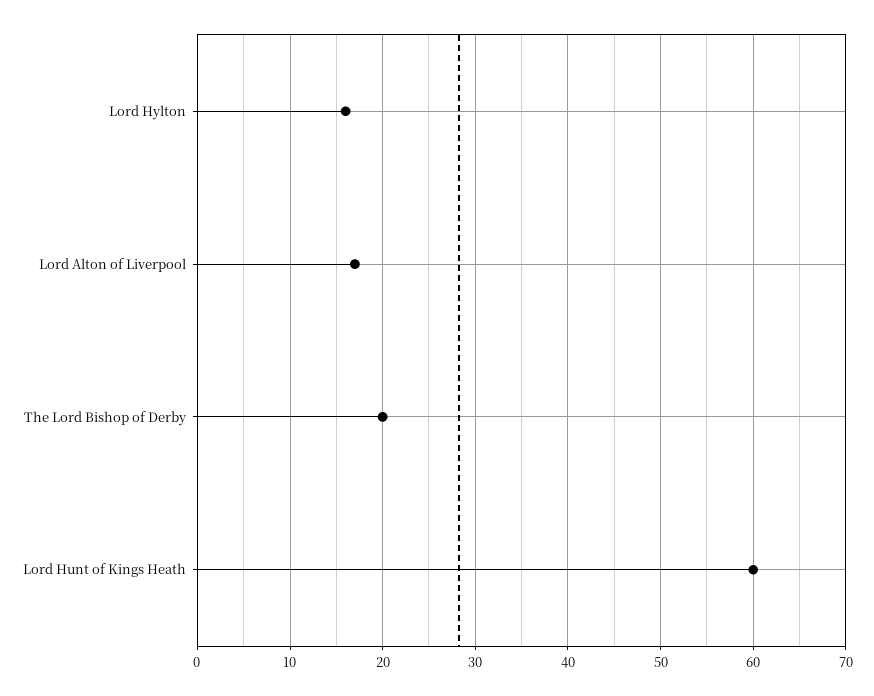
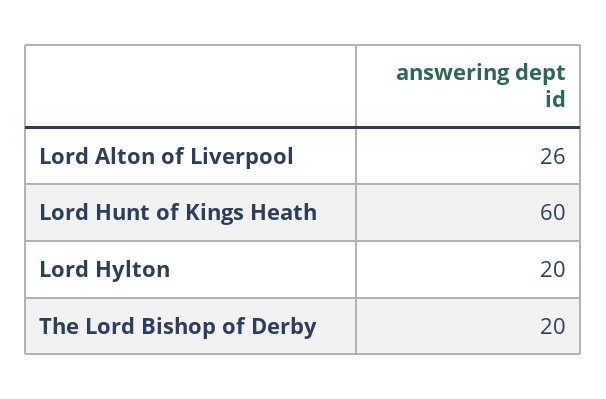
  {
-   "Lord Hylton": 16,
+   "Lord Hylton": 20,
-   "Lord Alton of Liverpool": 17,
+   "Lord Alton of Liverpool": 26,
    "The Lord Bishop of Derby": 20,
    "Lord Hunt of Kings Heath": 60
  }

